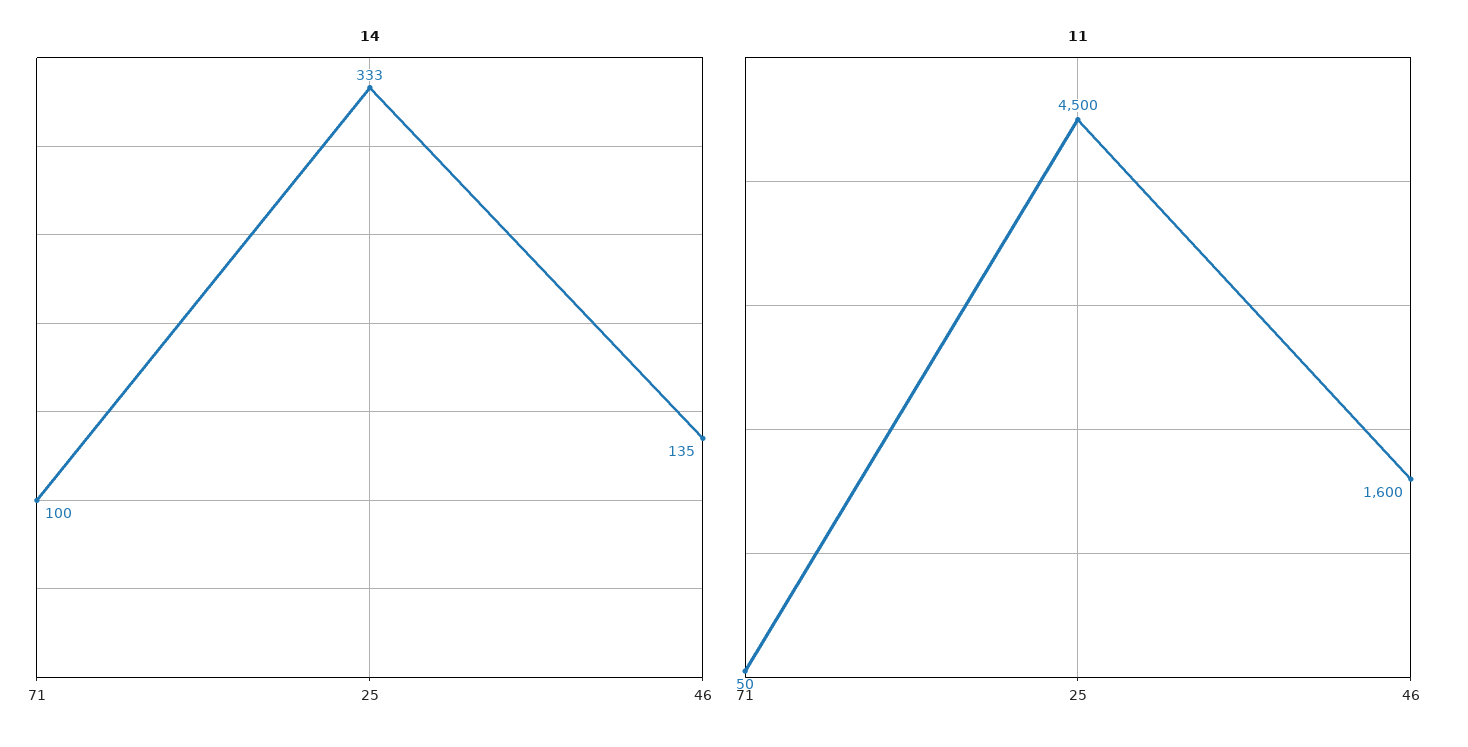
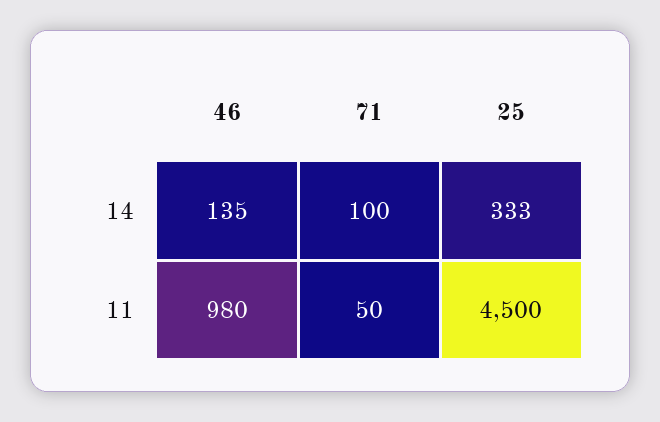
  {
    "14": {
      "71": 100,
      "25": 333,
      "46": 135
    },
    "11": {
      "71": 50,
      "25": 4500,
-     "46": 1600
+     "46": 980
    }
  }

